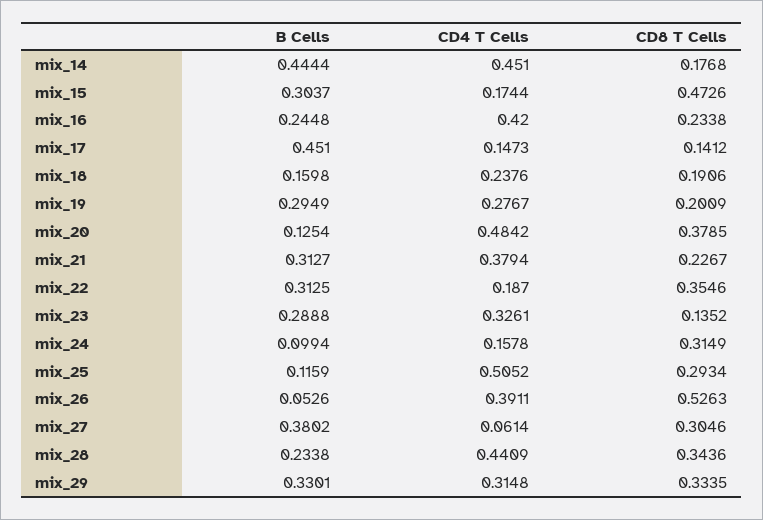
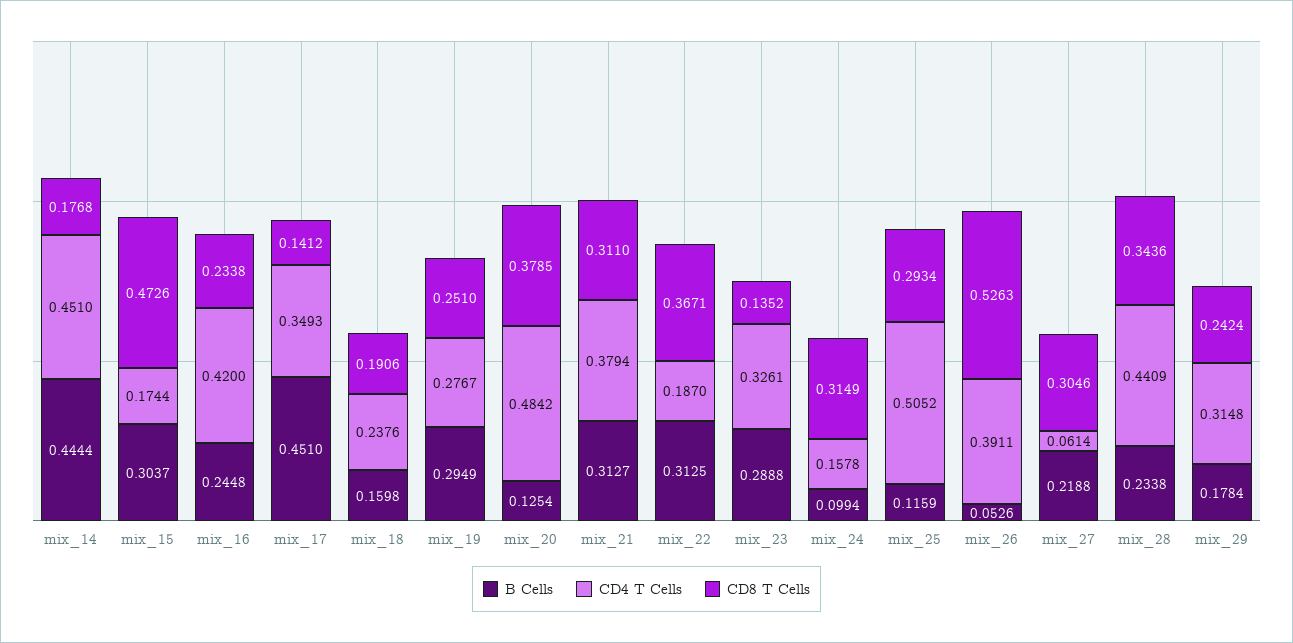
  {
    "B Cells": {
      "mix_14": 0.4444,
      "mix_15": 0.3037,
      "mix_16": 0.2448,
      "mix_17": 0.451,
      "mix_18": 0.1598,
      "mix_19": 0.2949,
      "mix_20": 0.1254,
      "mix_21": 0.3127,
      "mix_22": 0.3125,
      "mix_23": 0.2888,
      "mix_24": 0.0994,
      "mix_25": 0.1159,
      "mix_26": 0.0526,
-     "mix_27": 0.3802,
+     "mix_27": 0.2188,
      "mix_28": 0.2338,
-     "mix_29": 0.3301
+     "mix_29": 0.1784
    },
    "CD4 T Cells": {
      "mix_14": 0.451,
      "mix_15": 0.1744,
      "mix_16": 0.42,
-     "mix_17": 0.1473,
+     "mix_17": 0.3493,
      "mix_18": 0.2376,
      "mix_19": 0.2767,
      "mix_20": 0.4842,
      "mix_21": 0.3794,
      "mix_22": 0.187,
      "mix_23": 0.3261,
      "mix_24": 0.1578,
      "mix_25": 0.5052,
      "mix_26": 0.3911,
      "mix_27": 0.0614,
      "mix_28": 0.4409,
      "mix_29": 0.3148
    },
    "CD8 T Cells": {
      "mix_14": 0.1768,
      "mix_15": 0.4726,
      "mix_16": 0.2338,
      "mix_17": 0.1412,
      "mix_18": 0.1906,
-     "mix_19": 0.2009,
+     "mix_19": 0.251,
      "mix_20": 0.3785,
-     "mix_21": 0.2267,
+     "mix_21": 0.311,
-     "mix_22": 0.3546,
+     "mix_22": 0.3671,
      "mix_23": 0.1352,
      "mix_24": 0.3149,
      "mix_25": 0.2934,
      "mix_26": 0.5263,
      "mix_27": 0.3046,
      "mix_28": 0.3436,
-     "mix_29": 0.3335
+     "mix_29": 0.2424
    }
  }

